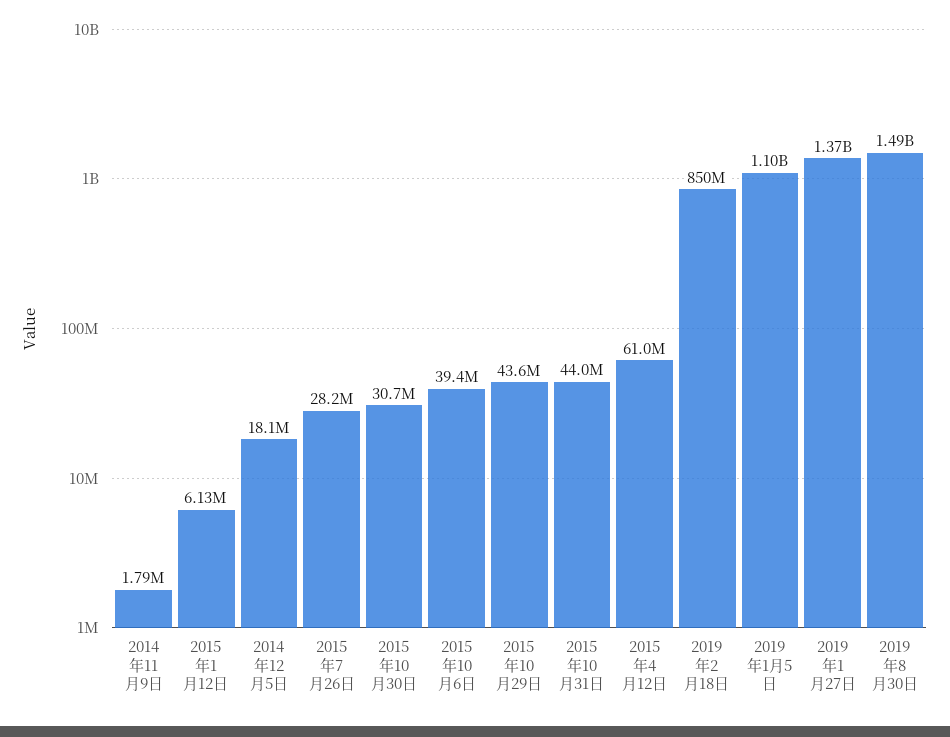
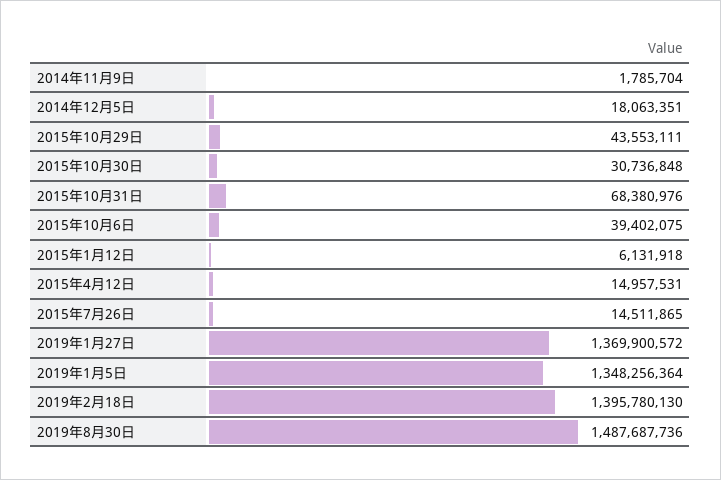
  {
    "2014年11月9日": 1785704,
    "2015年1月12日": 6131918,
    "2014年12月5日": 18063351,
-   "2015年7月26日": 28200000,
+   "2015年7月26日": 14511865,
    "2015年10月30日": 30736848,
    "2015年10月6日": 39402075,
    "2015年10月29日": 43553111,
-   "2015年10月31日": 44000000,
+   "2015年10月31日": 68380976,
-   "2015年4月12日": 61000000,
+   "2015年4月12日": 14957531,
-   "2019年2月18日": 850000000,
+   "2019年2月18日": 1395780130,
-   "2019年1月5日": 1100000000,
+   "2019年1月5日": 1348256364,
    "2019年1月27日": 1369900572,
    "2019年8月30日": 1487687736
  }

